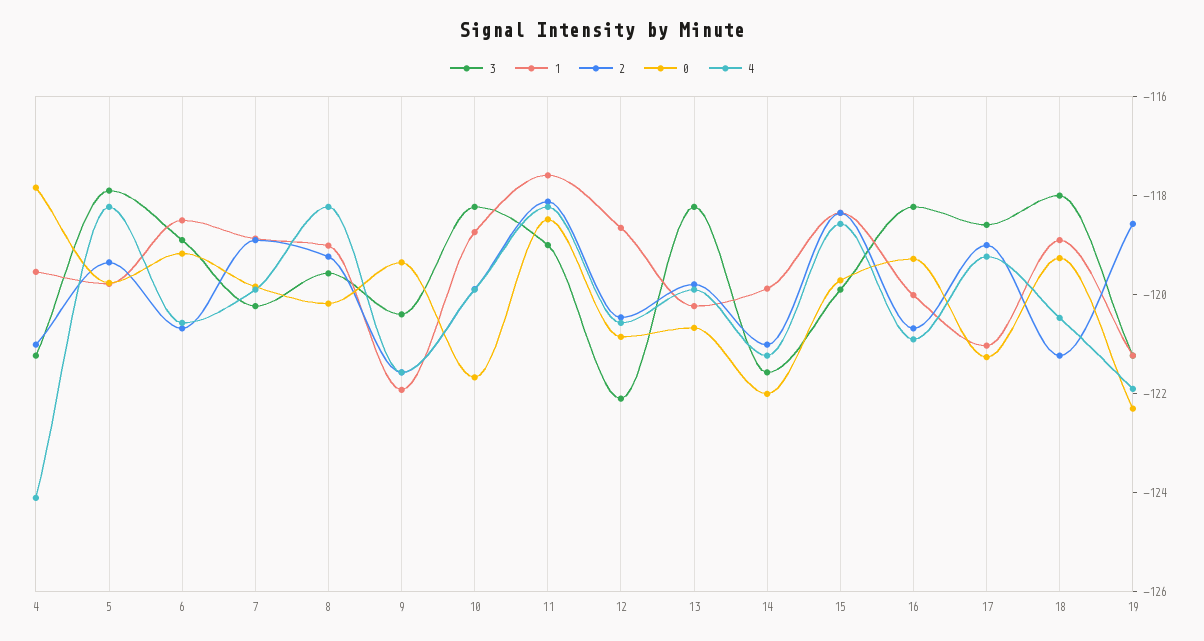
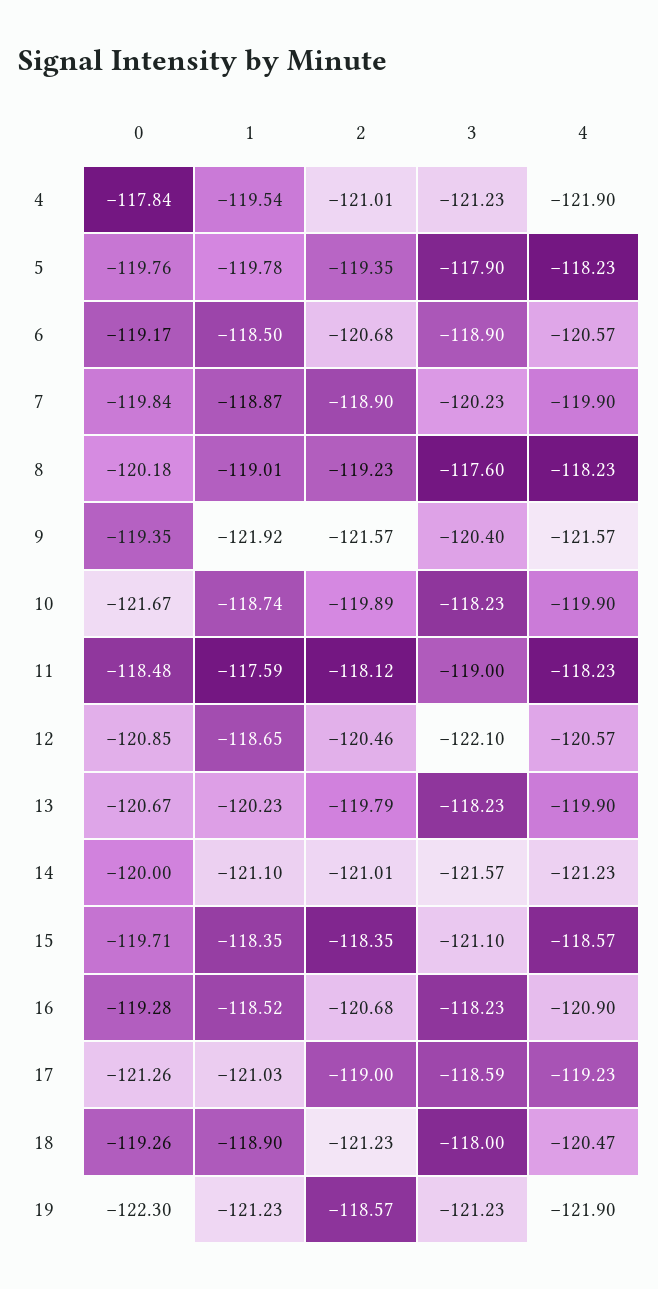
  {
    "3": {
      "4": -121.23,
      "5": -117.9,
      "6": -118.9,
      "7": -120.23,
-     "8": -119.5,
+     "8": -117.6,
      "9": -120.4,
      "10": -118.23,
      "11": -119,
      "12": -122.1,
      "13": -118.23,
      "14": -121.57,
-     "15": -120,
+     "15": -121.1,
      "16": -118.23,
      "17": -118.59,
      "18": -118,
      "19": -121.23
    },
    "1": {
      "4": -119.54,
      "5": -119.78,
      "6": -118.5,
      "7": -118.87,
      "8": -119.01,
      "9": -121.92,
      "10": -118.74,
      "11": -117.59,
      "12": -118.65,
      "13": -120.23,
-     "14": -120,
+     "14": -121.1,
      "15": -118.35,
-     "16": -120,
+     "16": -118.52,
      "17": -121.03,
      "18": -118.9,
      "19": -121.23
    },
    "2": {
      "4": -121.01,
      "5": -119.35,
      "6": -120.68,
      "7": -118.9,
      "8": -119.23,
      "9": -121.57,
      "10": -119.89,
      "11": -118.12,
      "12": -120.46,
      "13": -119.79,
      "14": -121.01,
      "15": -118.35,
      "16": -120.68,
      "17": -119,
      "18": -121.23,
      "19": -118.57
    },
    "0": {
      "4": -117.84,
      "5": -119.76,
      "6": -119.17,
      "7": -119.84,
      "8": -120.18,
      "9": -119.35,
      "10": -121.67,
      "11": -118.48,
      "12": -120.85,
      "13": -120.67,
-     "14": -122,
+     "14": -120,
      "15": -119.71,
      "16": -119.28,
      "17": -121.26,
      "18": -119.26,
      "19": -122.3
    },
    "4": {
-     "4": -124,
+     "4": -121.9,
      "5": -118.23,
      "6": -120.57,
      "7": -119.9,
      "8": -118.23,
      "9": -121.57,
      "10": -119.9,
      "11": -118.23,
      "12": -120.57,
      "13": -119.9,
      "14": -121.23,
      "15": -118.57,
      "16": -120.9,
      "17": -119.23,
      "18": -120.47,
      "19": -121.9
    }
  }

